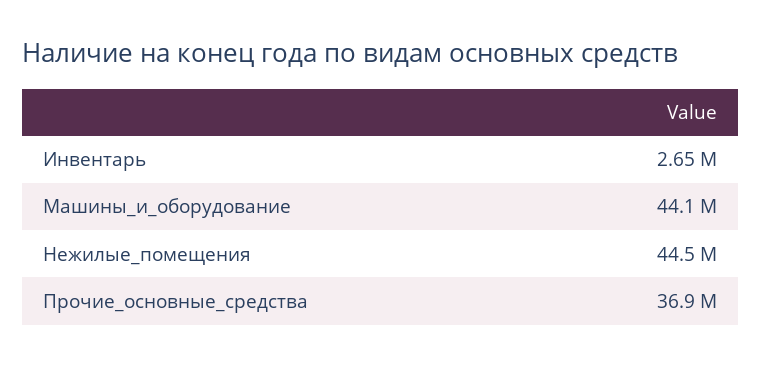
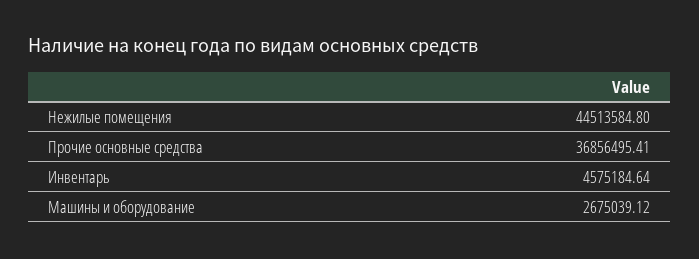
  {
-   "Инвентарь": 2650000,
+   "Инвентарь": 4575184.64,
-   "Машины_и_оборудование": 44100000,
+   "Машины_и_оборудование": 2675039.12,
    "Нежилые_помещения": 44513584.8,
    "Прочие_основные_средства": 36856495.41
  }

